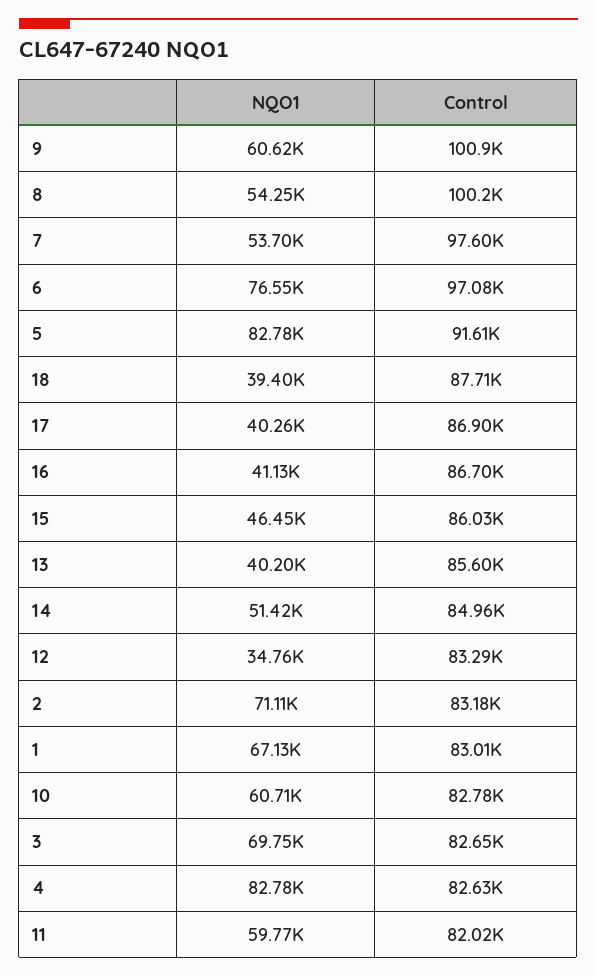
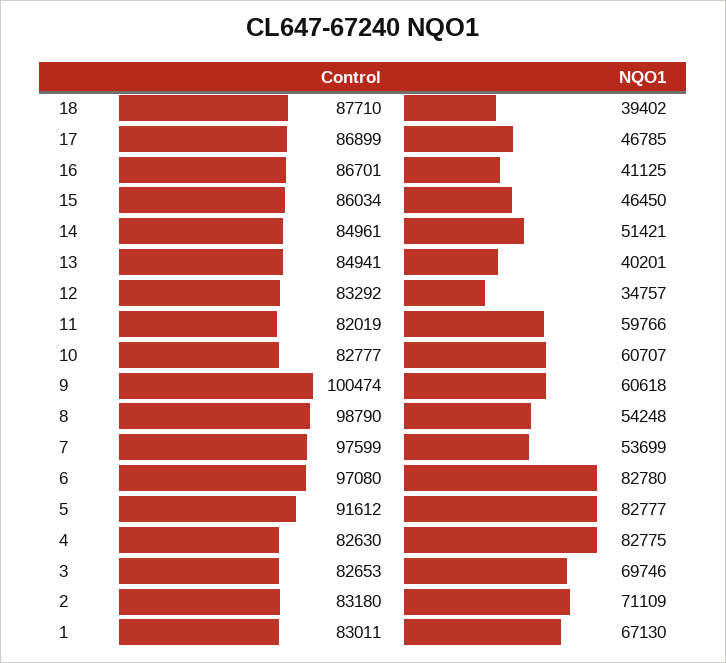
  {
    "NQO1": {
      "9": 60618,
      "8": 54248,
      "7": 53699,
-     "6": 76550,
+     "6": 82780,
      "5": 82777,
      "18": 39402,
-     "17": 40260,
+     "17": 46785,
      "16": 41125,
      "15": 46450,
      "13": 40201,
      "14": 51421,
      "12": 34757,
      "2": 71109,
      "1": 67130,
      "10": 60707,
      "3": 69746,
      "4": 82775,
      "11": 59766
    },
    "Control": {
-     "9": 100900,
+     "9": 100474,
-     "8": 100200,
+     "8": 98790,
      "7": 97599,
      "6": 97080,
      "5": 91612,
      "18": 87710,
      "17": 86899,
      "16": 86701,
      "15": 86034,
-     "13": 85600,
+     "13": 84941,
      "14": 84961,
      "12": 83292,
      "2": 83180,
      "1": 83011,
      "10": 82777,
      "3": 82653,
      "4": 82630,
      "11": 82019
    }
  }

